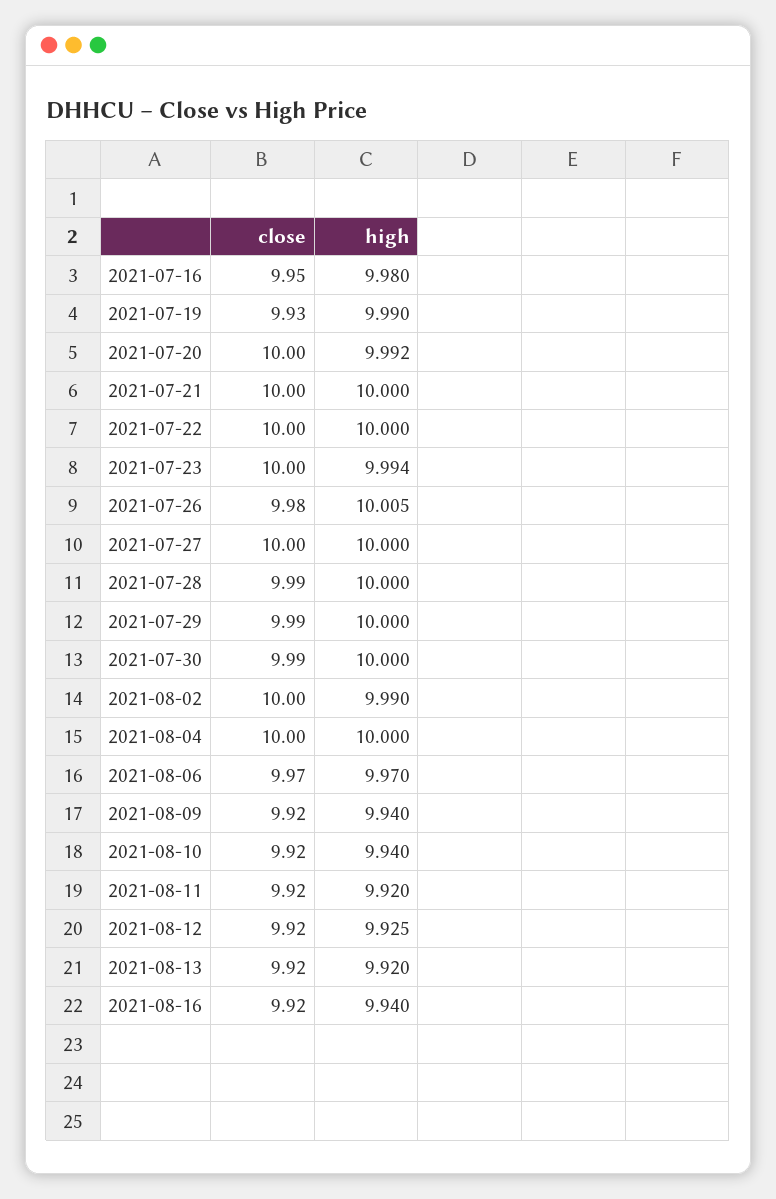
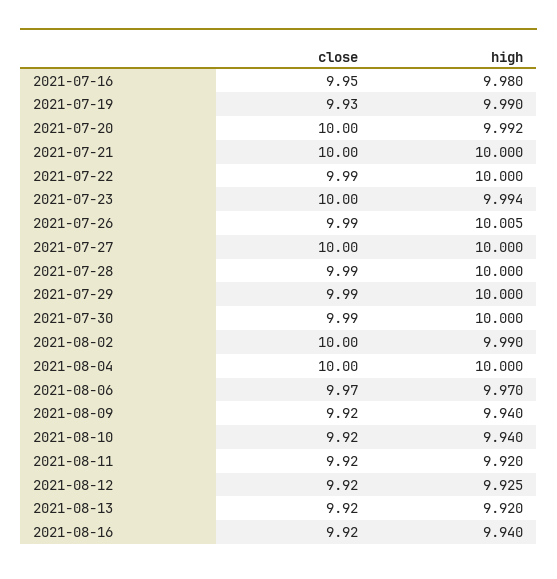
  {
    "close": {
      "2021-07-16": 9.95,
      "2021-07-19": 9.93,
      "2021-07-20": 10,
      "2021-07-21": 10,
-     "2021-07-22": 10,
+     "2021-07-22": 9.99,
      "2021-07-23": 10,
-     "2021-07-26": 9.98,
+     "2021-07-26": 9.99,
      "2021-07-27": 10,
      "2021-07-28": 9.99,
      "2021-07-29": 9.99,
      "2021-07-30": 9.99,
      "2021-08-02": 10,
      "2021-08-04": 10,
      "2021-08-06": 9.97,
      "2021-08-09": 9.92,
      "2021-08-10": 9.92,
      "2021-08-11": 9.92,
      "2021-08-12": 9.92,
      "2021-08-13": 9.92,
      "2021-08-16": 9.92
    },
    "high": {
      "2021-07-16": 9.98,
      "2021-07-19": 9.99,
      "2021-07-20": 9.992,
      "2021-07-21": 10,
      "2021-07-22": 10,
      "2021-07-23": 9.994,
      "2021-07-26": 10.005,
      "2021-07-27": 10,
      "2021-07-28": 10,
      "2021-07-29": 10,
      "2021-07-30": 10,
      "2021-08-02": 9.99,
      "2021-08-04": 10,
      "2021-08-06": 9.97,
      "2021-08-09": 9.94,
      "2021-08-10": 9.94,
      "2021-08-11": 9.92,
      "2021-08-12": 9.925,
      "2021-08-13": 9.92,
      "2021-08-16": 9.94
    }
  }

